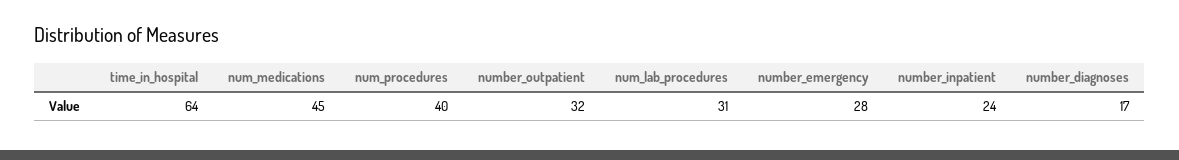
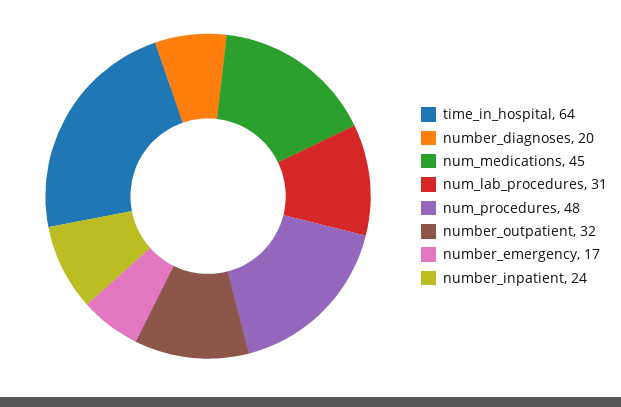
  {
    "time_in_hospital": 64,
    "num_medications": 45,
-   "num_procedures": 40,
+   "num_procedures": 48,
    "number_outpatient": 32,
    "num_lab_procedures": 31,
-   "number_emergency": 28,
+   "number_emergency": 17,
    "number_inpatient": 24,
-   "number_diagnoses": 17
+   "number_diagnoses": 20
  }

